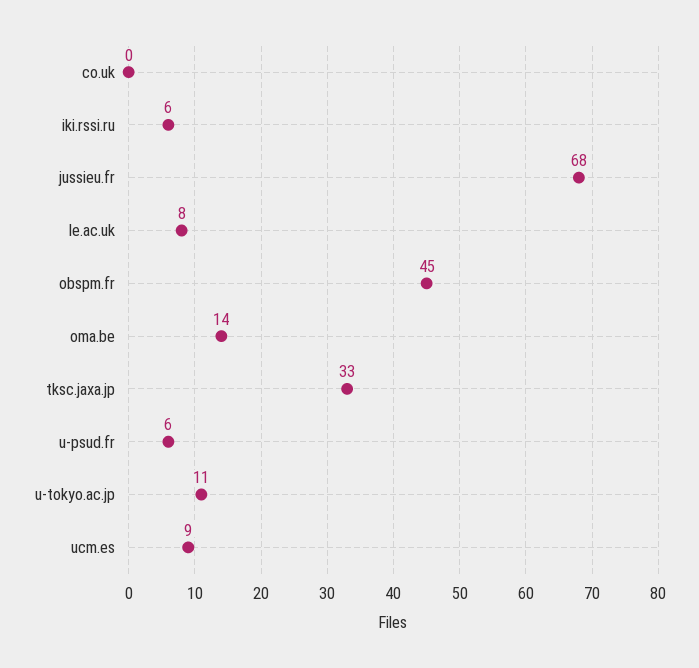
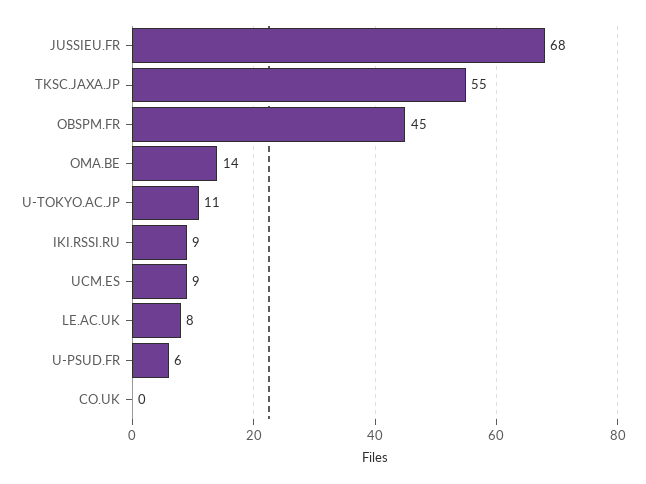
  {
    "co.uk": 0,
-   "iki.rssi.ru": 6,
+   "iki.rssi.ru": 9,
    "jussieu.fr": 68,
    "le.ac.uk": 8,
    "obspm.fr": 45,
    "oma.be": 14,
-   "tksc.jaxa.jp": 33,
+   "tksc.jaxa.jp": 55,
    "u-psud.fr": 6,
    "u-tokyo.ac.jp": 11,
    "ucm.es": 9
  }

